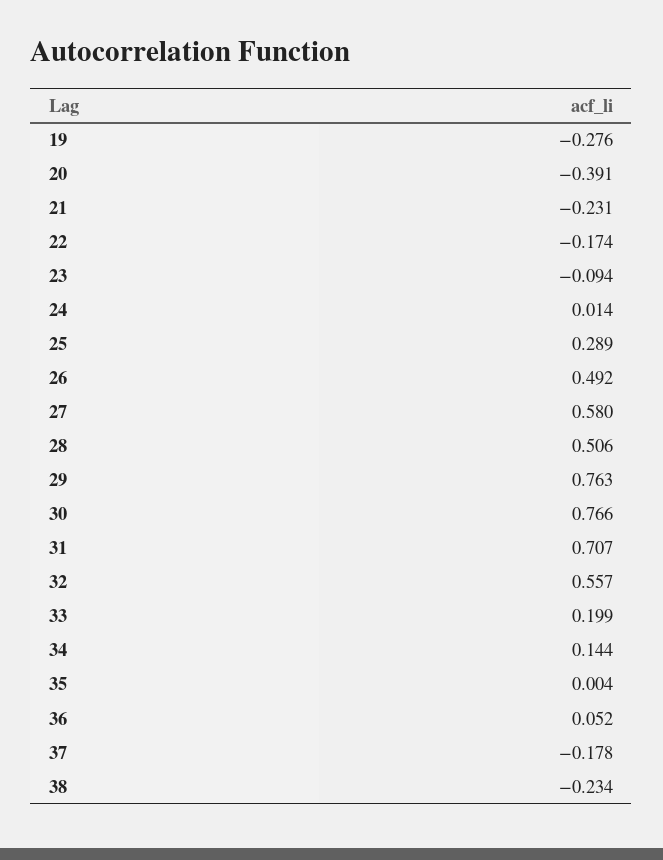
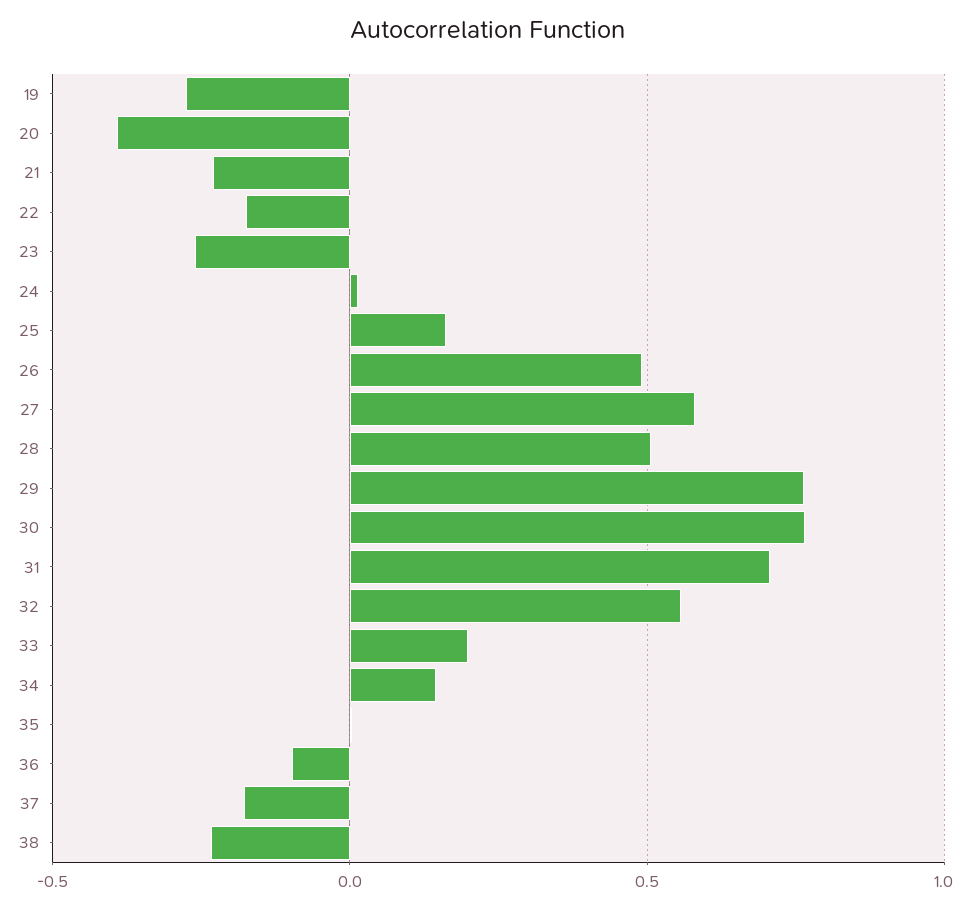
  {
    "19": -0.276,
    "20": -0.391,
    "21": -0.231,
    "22": -0.174,
-   "23": -0.094,
+   "23": -0.25,
    "24": 0.014,
-   "25": 0.289,
+   "25": 0.15,
    "26": 0.492,
    "27": 0.58,
    "28": 0.506,
    "29": 0.763,
    "30": 0.766,
    "31": 0.707,
    "32": 0.557,
    "33": 0.199,
    "34": 0.144,
    "35": 0.004,
-   "36": 0.052,
+   "36": -0.1,
    "37": -0.178,
    "38": -0.234
  }

